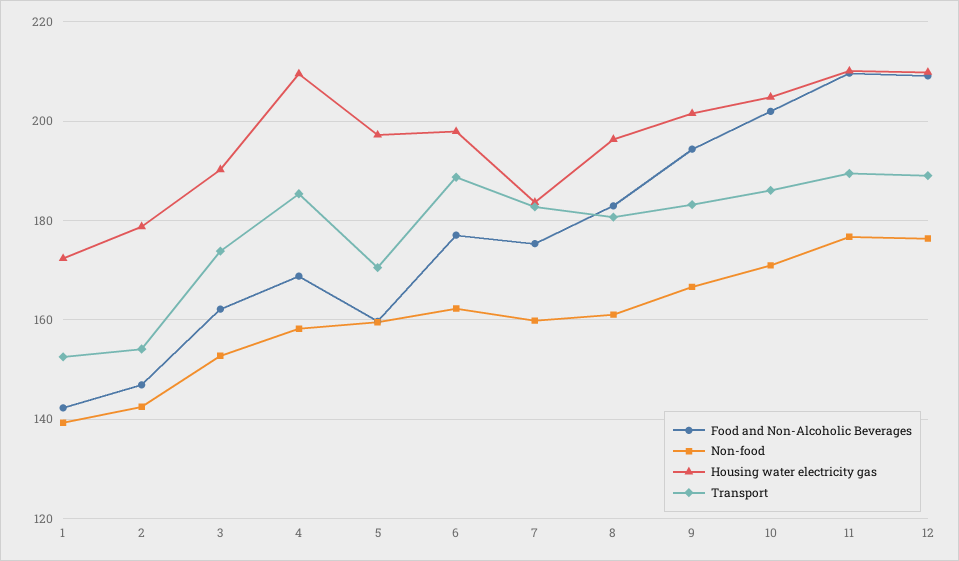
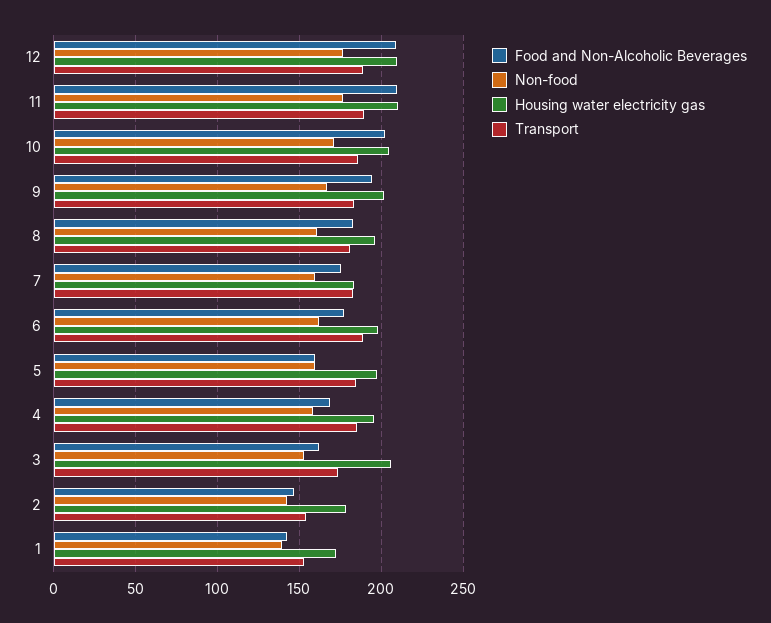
  {
    "Food and Non-Alcoholic Beverages": {
      "1": 142,
      "2": 146,
      "3": 162,
      "4": 168,
      "5": 160,
      "6": 178,
      "7": 176,
      "8": 182,
      "9": 194,
      "10": 202,
      "11": 210,
      "12": 210
    },
    "Non-food": {
      "1": 140,
      "2": 142,
      "3": 152,
      "4": 158,
      "5": 160,
      "6": 162,
      "7": 160,
      "8": 162,
      "9": 166,
      "10": 170,
      "11": 176,
      "12": 176
    },
    "Housing water electricity gas": {
      "1": 172,
      "2": 178,
-     "3": 190,
+     "3": 205,
-     "4": 210,
+     "4": 195,
      "5": 198,
      "6": 198,
      "7": 184,
      "8": 196,
      "9": 202,
      "10": 204,
      "11": 210,
      "12": 210
    },
    "Transport": {
      "1": 152,
      "2": 154,
      "3": 174,
      "4": 186,
-     "5": 170,
+     "5": 185,
      "6": 188,
      "7": 182,
      "8": 180,
      "9": 184,
      "10": 186,
      "11": 190,
      "12": 190
    }
  }

